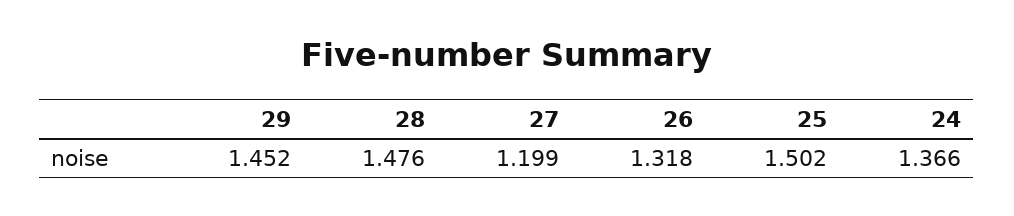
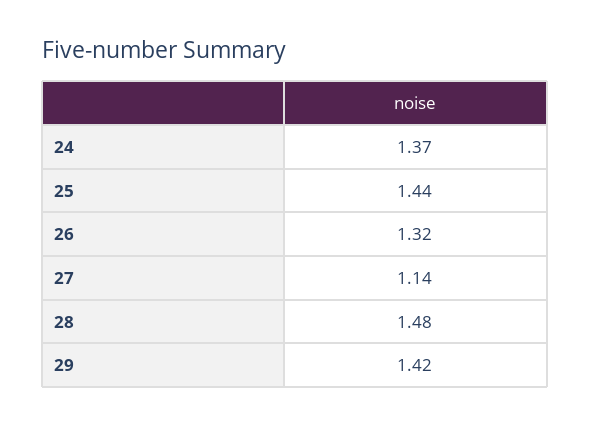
  {
-   "29": 1.452,
+   "29": 1.42,
    "28": 1.476,
-   "27": 1.199,
+   "27": 1.14,
    "26": 1.318,
-   "25": 1.502,
+   "25": 1.44,
    "24": 1.366
  }

